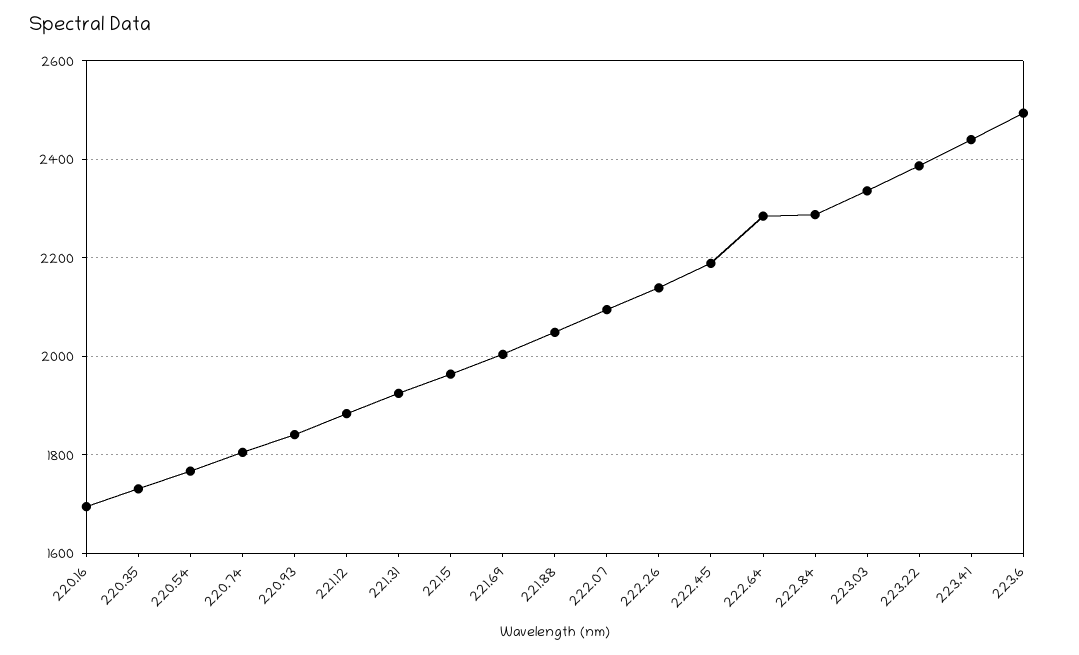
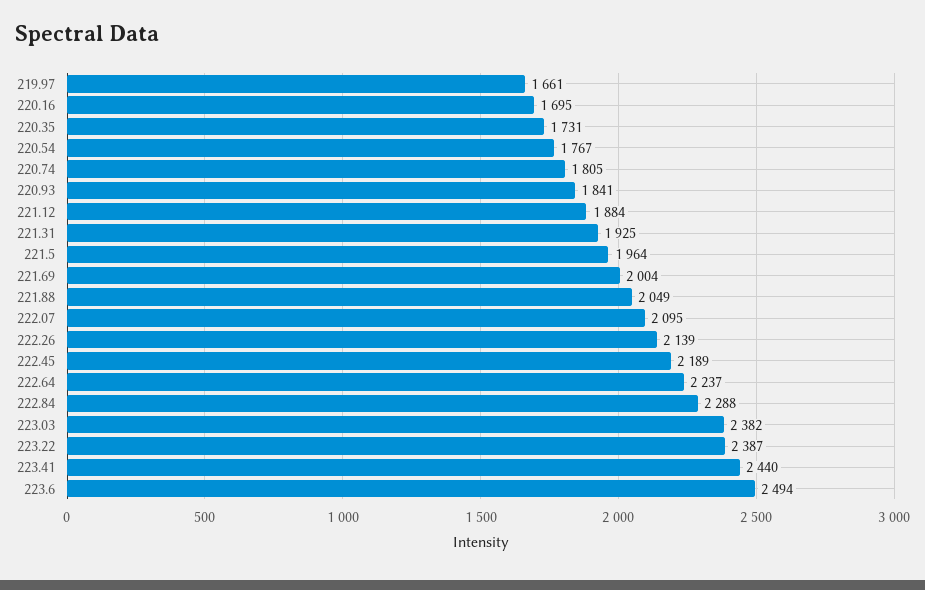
  {
    "220.16": 1695,
    "220.35": 1731,
    "220.54": 1767,
    "220.74": 1805,
    "220.93": 1841,
    "221.12": 1884,
    "221.31": 1925,
    "221.5": 1964,
    "221.69": 2004,
    "221.88": 2049,
    "222.07": 2095,
    "222.26": 2139,
    "222.45": 2189,
-   "222.64": 2280,
+   "222.64": 2237,
    "222.84": 2288,
-   "223.03": 2340,
+   "223.03": 2382,
    "223.22": 2387,
    "223.41": 2440,
-   "223.6": 2494
+   "223.6": 2494,
+   "219.97": 1661
  }

